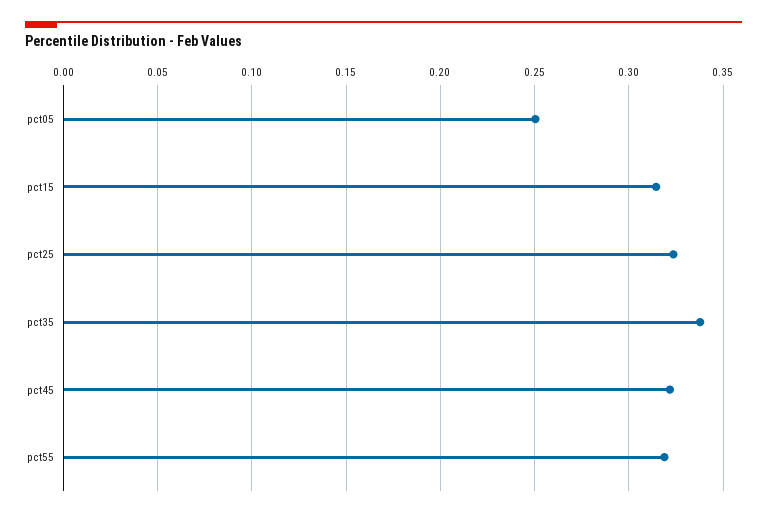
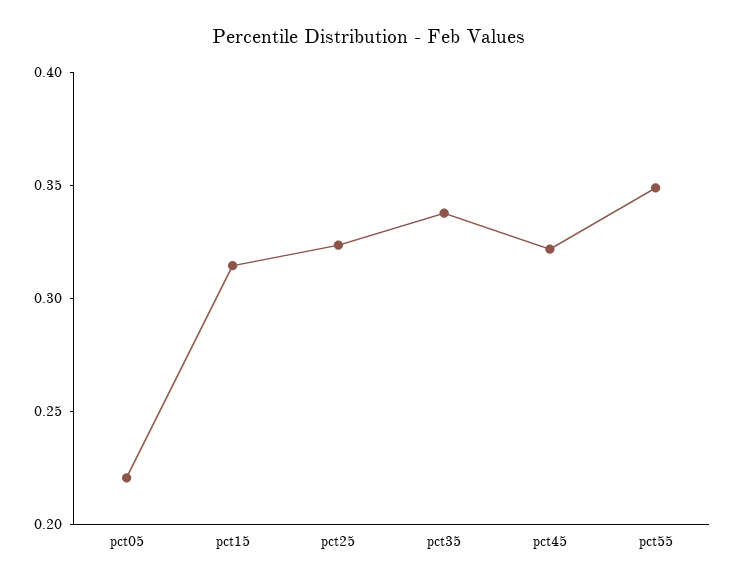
  {
-   "pct05": 0.25,
+   "pct05": 0.22,
    "pct15": 0.315,
    "pct25": 0.325,
    "pct35": 0.34,
    "pct45": 0.32,
-   "pct55": 0.32
+   "pct55": 0.35
  }

